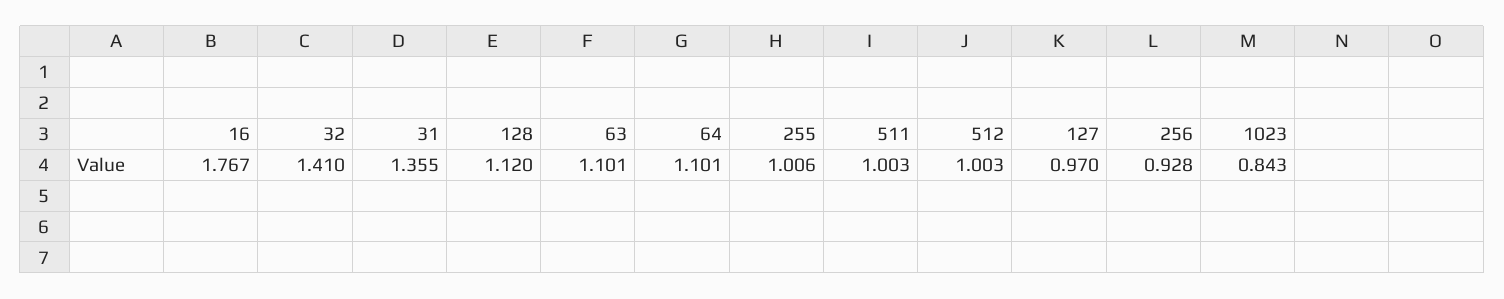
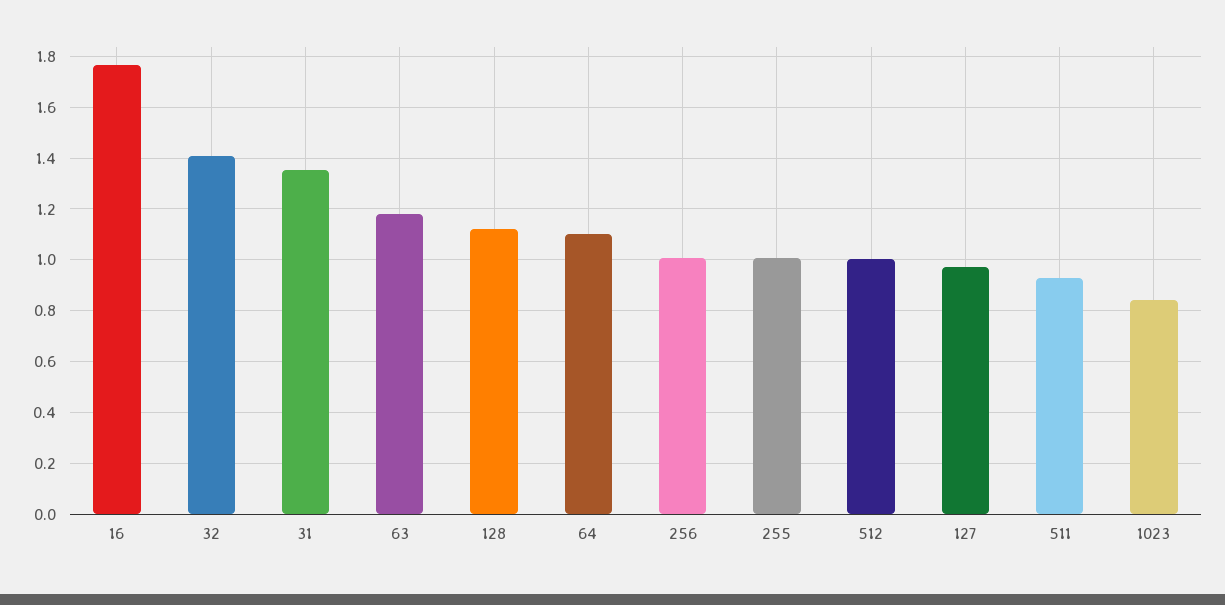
  {
    "16": 1.767,
    "32": 1.41,
    "31": 1.355,
    "128": 1.12,
-   "63": 1.101,
+   "63": 1.175,
    "64": 1.101,
    "255": 1.006,
-   "511": 1.003,
+   "511": 0.925,
    "512": 1.003,
    "127": 0.97,
-   "256": 0.928,
+   "256": 1,
    "1023": 0.843
  }

